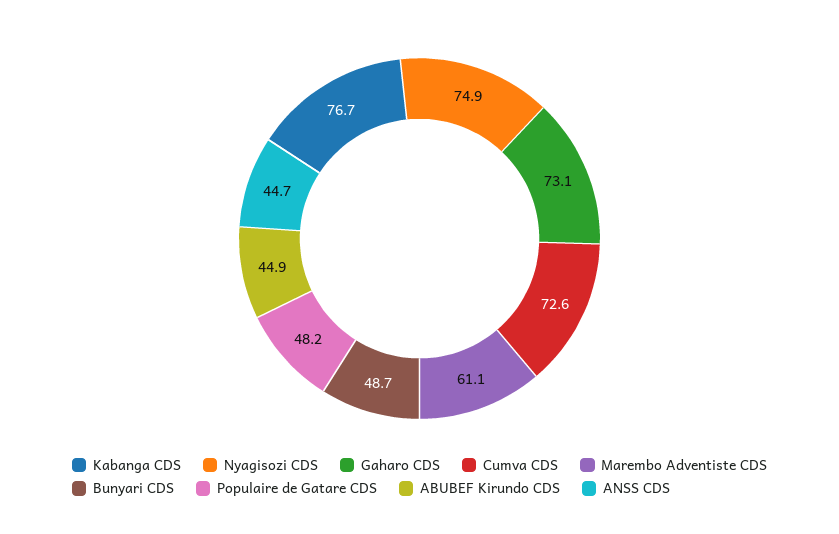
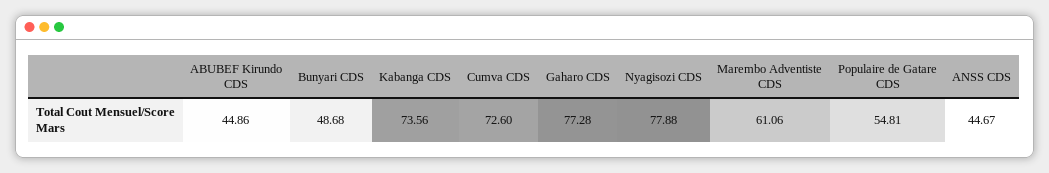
  {
-   "Kabanga CDS": 76.7,
+   "Kabanga CDS": 73.56,
-   "Nyagisozi CDS": 74.9,
+   "Nyagisozi CDS": 77.88,
-   "Gaharo CDS": 73.1,
+   "Gaharo CDS": 77.28,
    "Cumva CDS": 72.6,
    "Marembo Adventiste CDS": 61.06,
    "Bunyari CDS": 48.68,
-   "Populaire de Gatare CDS": 48.2,
+   "Populaire de Gatare CDS": 54.81,
    "ABUBEF Kirundo CDS": 44.86,
    "ANSS CDS": 44.67
  }

